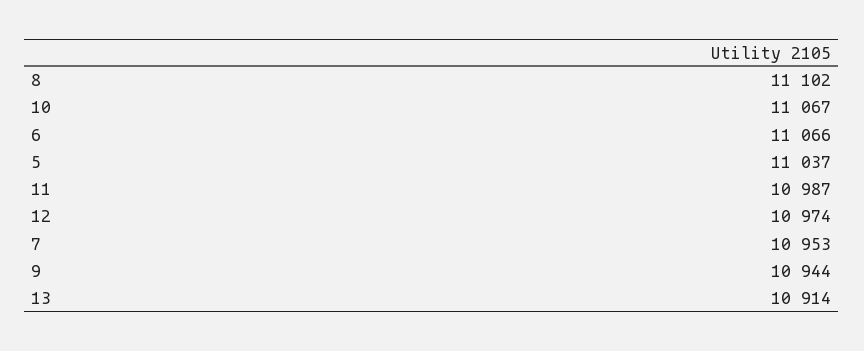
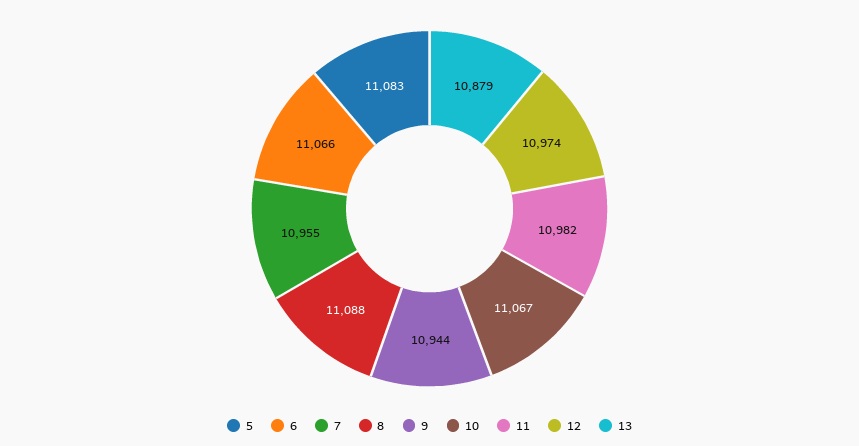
  {
-   "8": 11102,
+   "8": 11088,
    "10": 11067,
    "6": 11066,
-   "5": 11037,
+   "5": 11083,
-   "11": 10987,
+   "11": 10982,
    "12": 10974,
-   "7": 10953,
+   "7": 10955,
    "9": 10944,
-   "13": 10914
+   "13": 10879
  }

